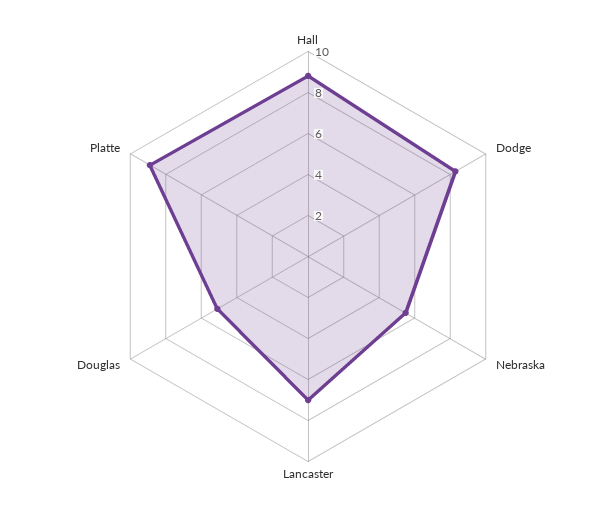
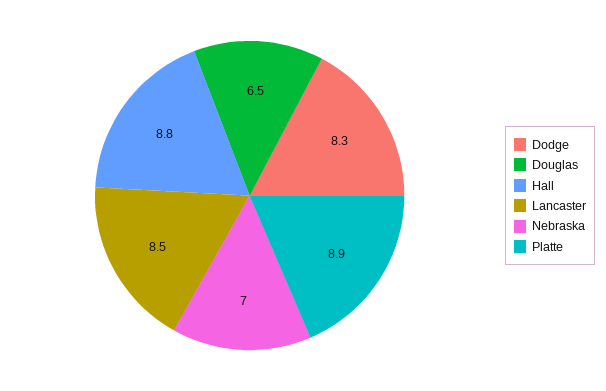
  {
    "Hall": 8.8,
    "Dodge": 8.3,
-   "Nebraska": 5.5,
+   "Nebraska": 7,
-   "Lancaster": 7,
+   "Lancaster": 8.5,
-   "Douglas": 5,
+   "Douglas": 6.5,
    "Platte": 8.9
  }

